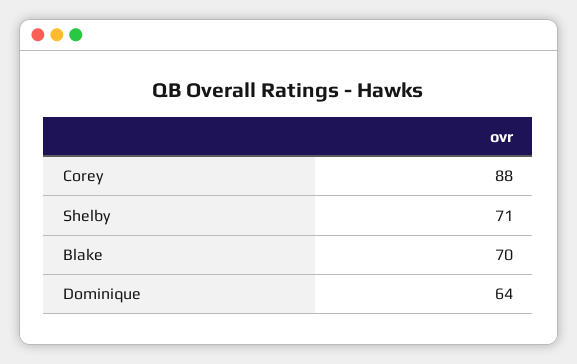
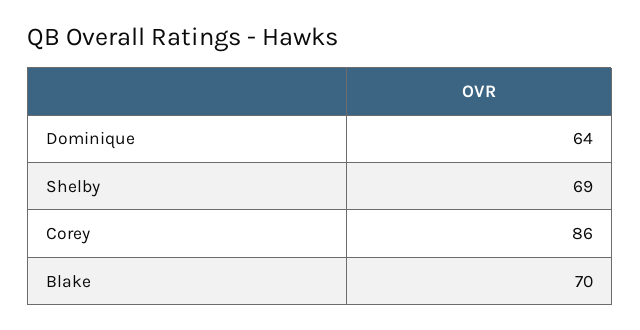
  {
-   "Corey": 88,
+   "Corey": 86,
-   "Shelby": 71,
+   "Shelby": 69,
    "Blake": 70,
    "Dominique": 64
  }

